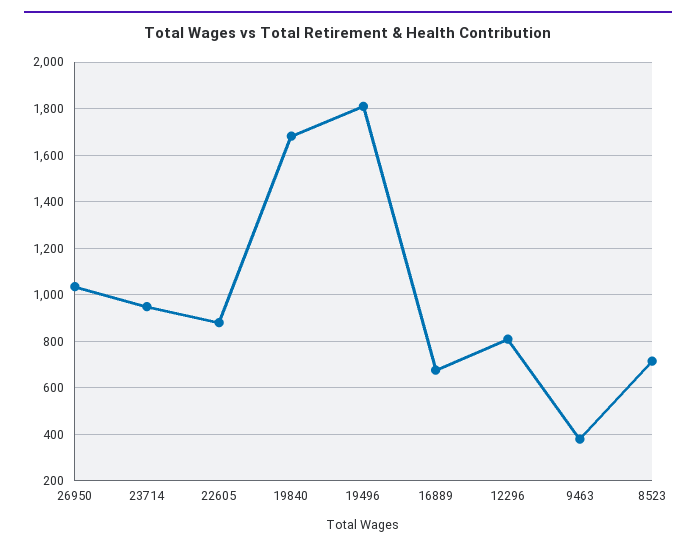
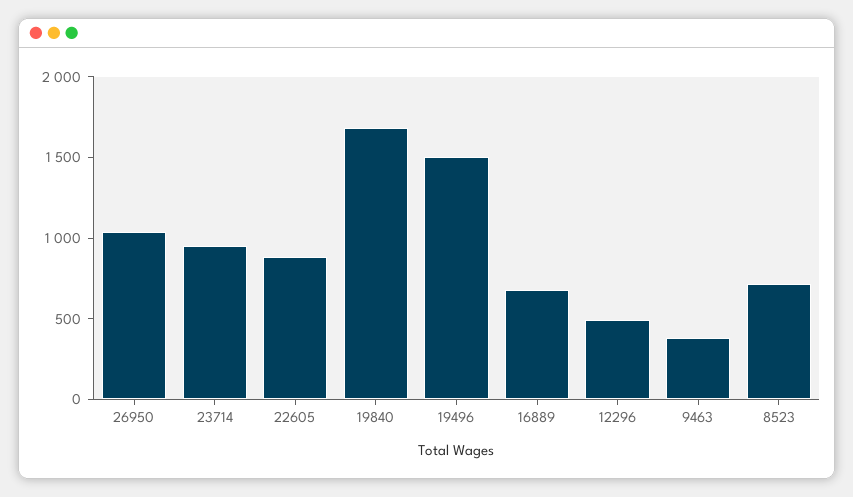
  {
    "26950": 1050,
    "23714": 950,
    "22605": 900,
    "19840": 1700,
-   "19496": 1800,
+   "19496": 1500,
    "16889": 700,
-   "12296": 800,
+   "12296": 500,
    "9463": 400,
    "8523": 700
  }

